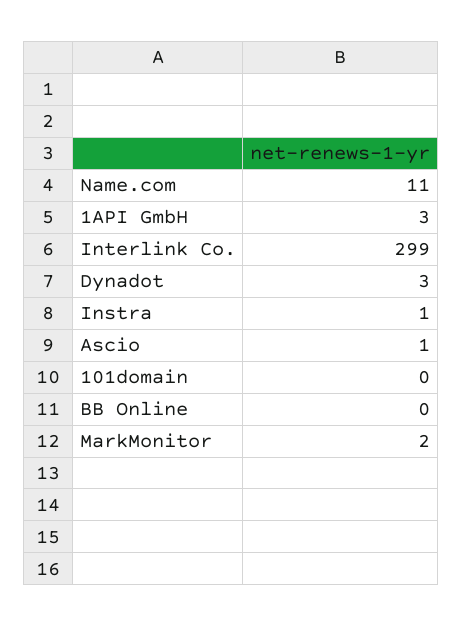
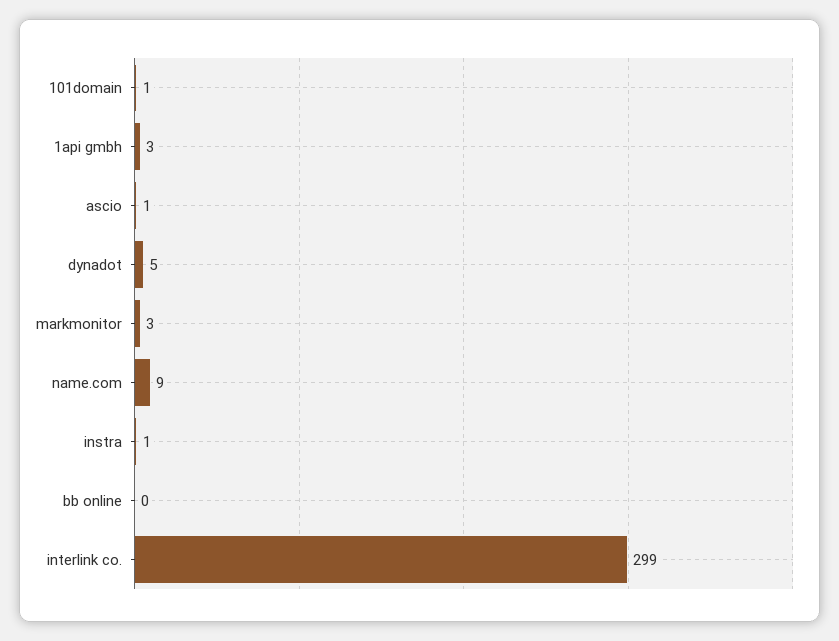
  {
-   "Name.com": 11,
+   "Name.com": 9,
    "1API GmbH": 3,
    "Interlink Co.": 299,
-   "Dynadot": 3,
+   "Dynadot": 5,
    "Instra": 1,
    "Ascio": 1,
-   "101domain": 0,
+   "101domain": 1,
    "BB Online": 0,
-   "MarkMonitor": 2
+   "MarkMonitor": 3
  }

